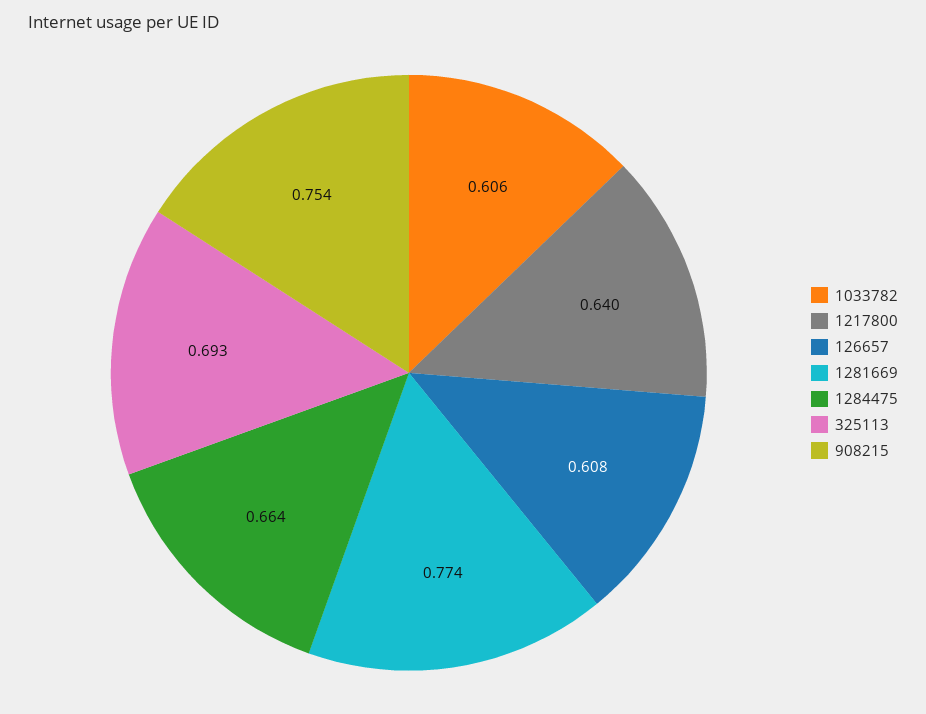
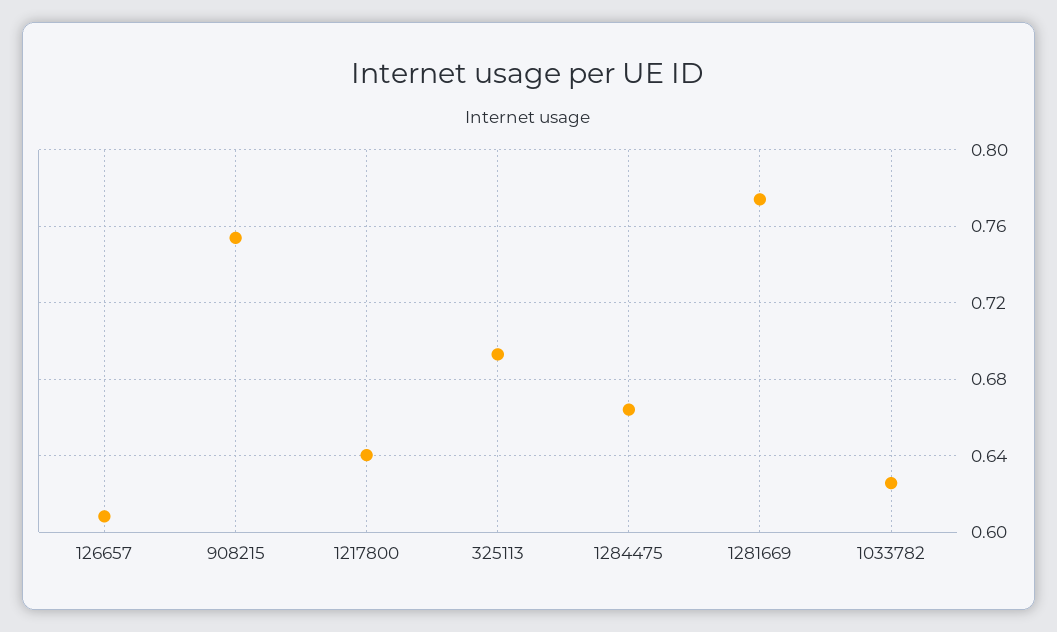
  {
-   "1033782": 0.606,
+   "1033782": 0.625,
    "1217800": 0.64,
    "126657": 0.608,
    "1281669": 0.774,
    "1284475": 0.664,
    "325113": 0.693,
    "908215": 0.754
  }

